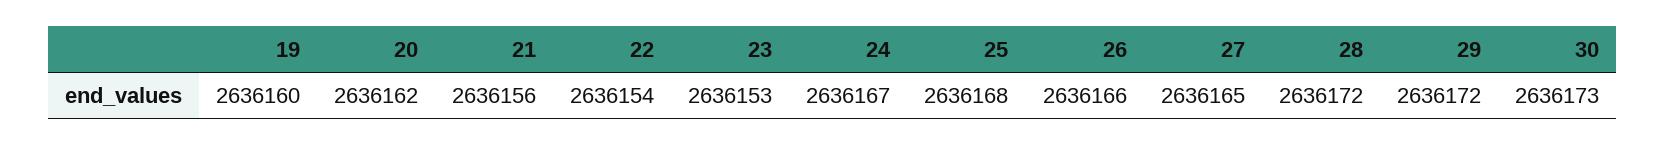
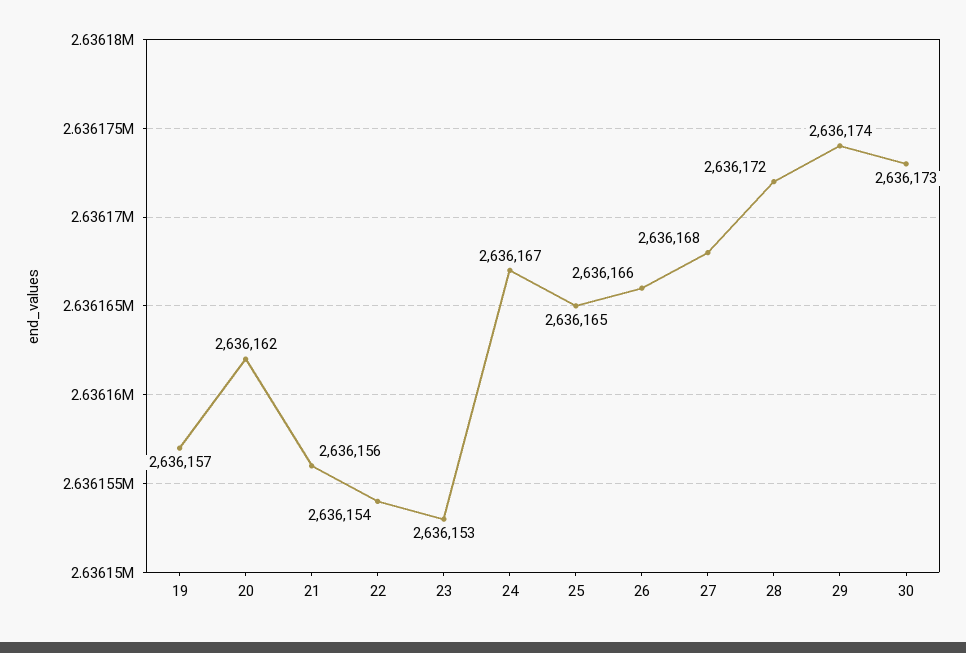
  {
-   "19": 2636160,
+   "19": 2636157,
    "20": 2636162,
    "21": 2636156,
    "22": 2636154,
    "23": 2636153,
    "24": 2636167,
-   "25": 2636168,
+   "25": 2636165,
    "26": 2636166,
-   "27": 2636165,
+   "27": 2636168,
    "28": 2636172,
-   "29": 2636172,
+   "29": 2636174,
    "30": 2636173
  }

